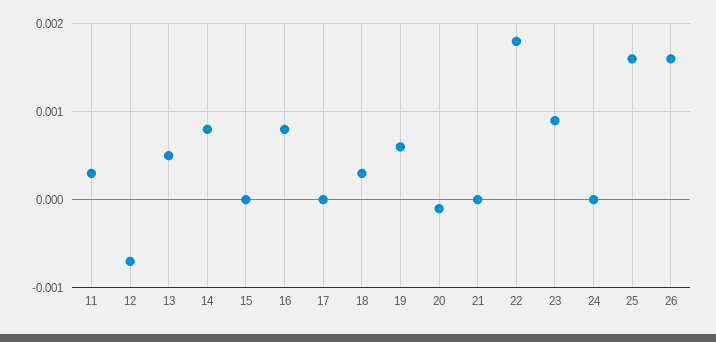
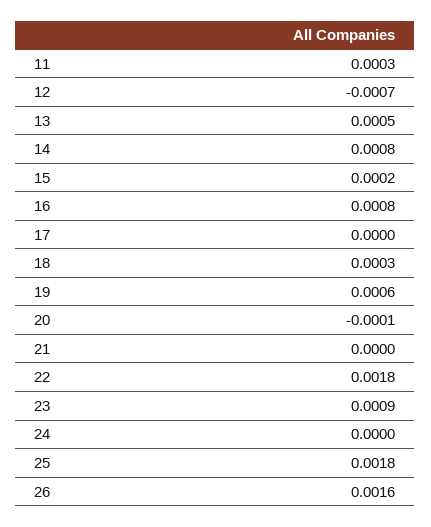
  {
    "11": 0.0003,
    "12": -0.0007,
    "13": 0.0005,
    "14": 0.0008,
-   "15": 0,
+   "15": 0.0002,
    "16": 0.0008,
    "17": 0,
    "18": 0.0003,
    "19": 0.0006,
    "20": -0.0001,
    "21": 0,
    "22": 0.0018,
    "23": 0.0009,
    "24": 0,
-   "25": 0.0016,
+   "25": 0.0018,
    "26": 0.0016
  }

